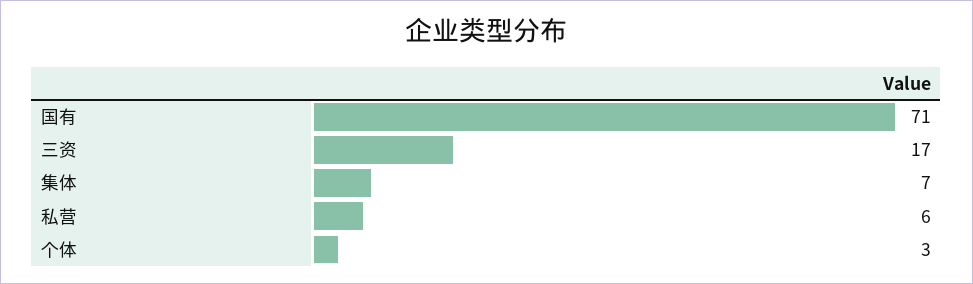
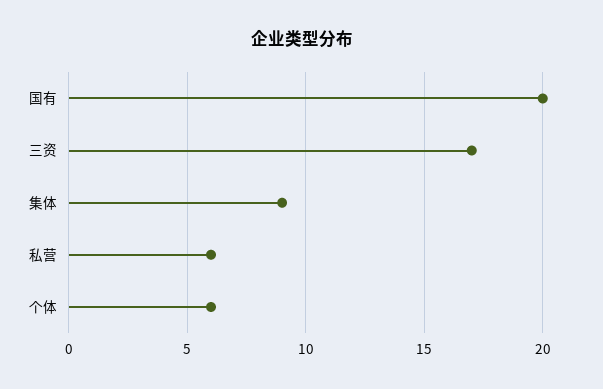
  {
-   "国有": 71,
+   "国有": 20,
    "三资": 17,
-   "集体": 7,
+   "集体": 9,
    "私营": 6,
-   "个体": 3
+   "个体": 6
  }

